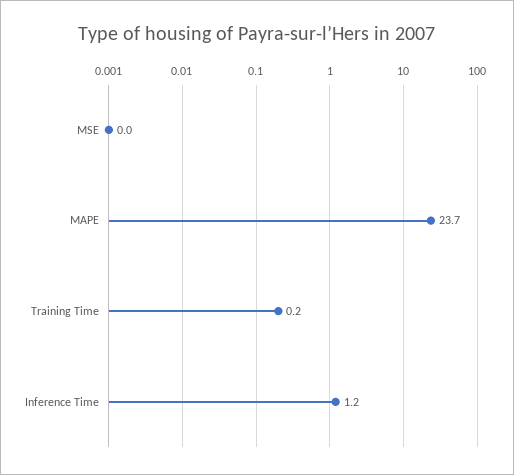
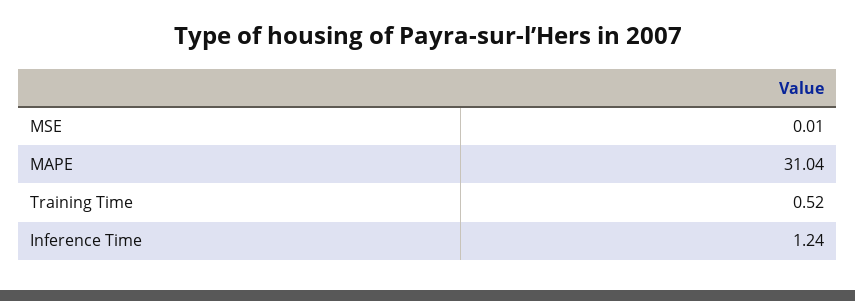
  {
    "MSE": 0.01,
-   "MAPE": 23.7,
+   "MAPE": 31.04,
-   "Training Time": 0.2,
+   "Training Time": 0.52,
    "Inference Time": 1.24
  }

